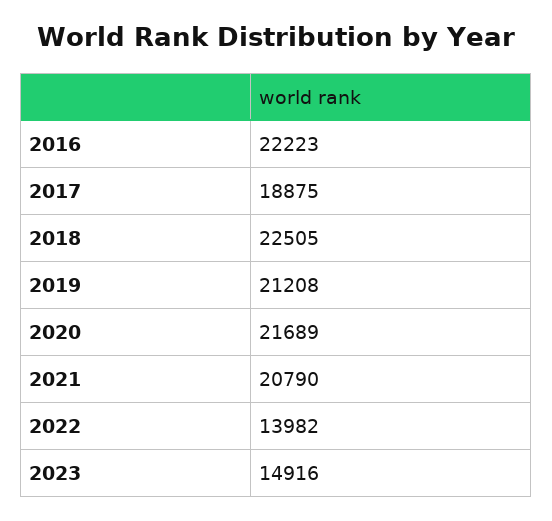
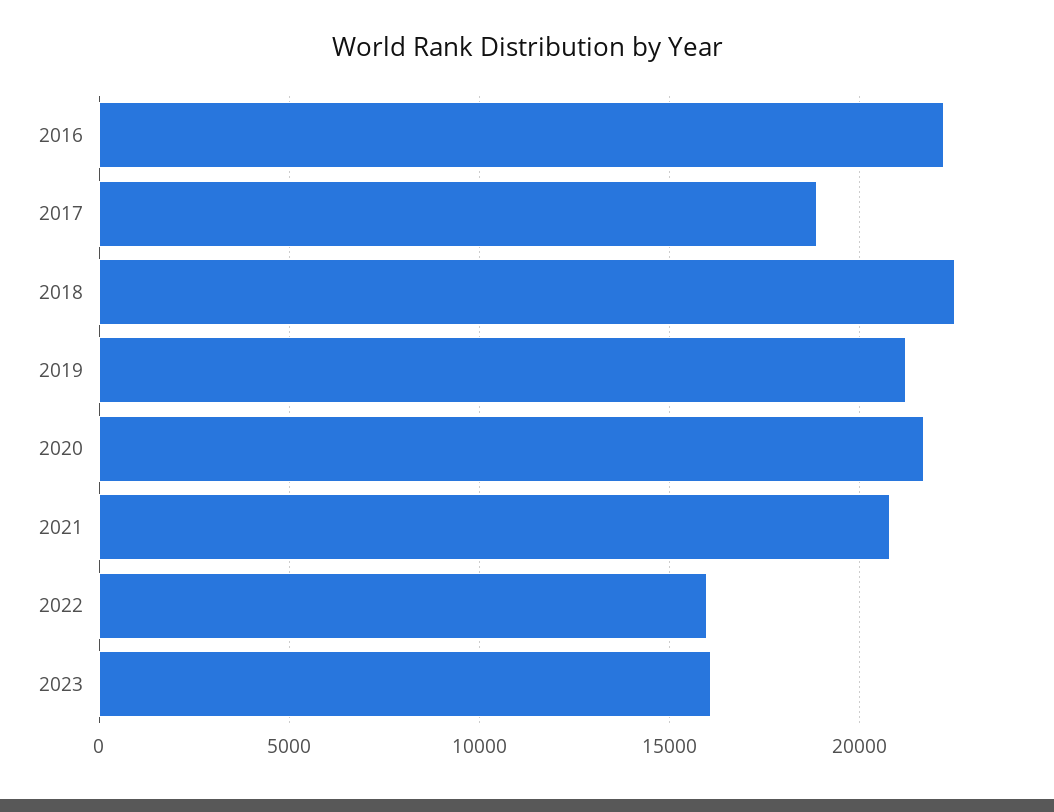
  {
    "2016": 22223,
    "2017": 18875,
    "2018": 22505,
    "2019": 21208,
    "2020": 21689,
    "2021": 20790,
-   "2022": 13982,
+   "2022": 16000,
-   "2023": 14916
+   "2023": 16000
  }

